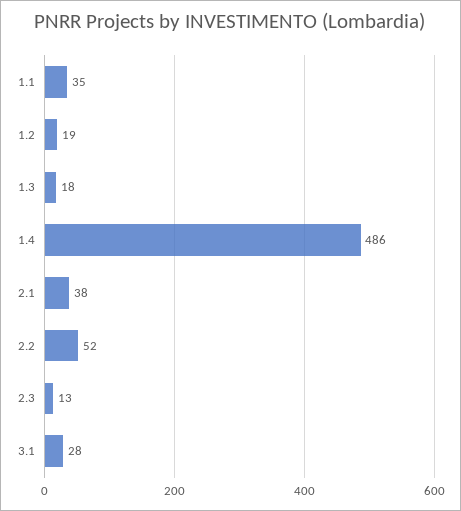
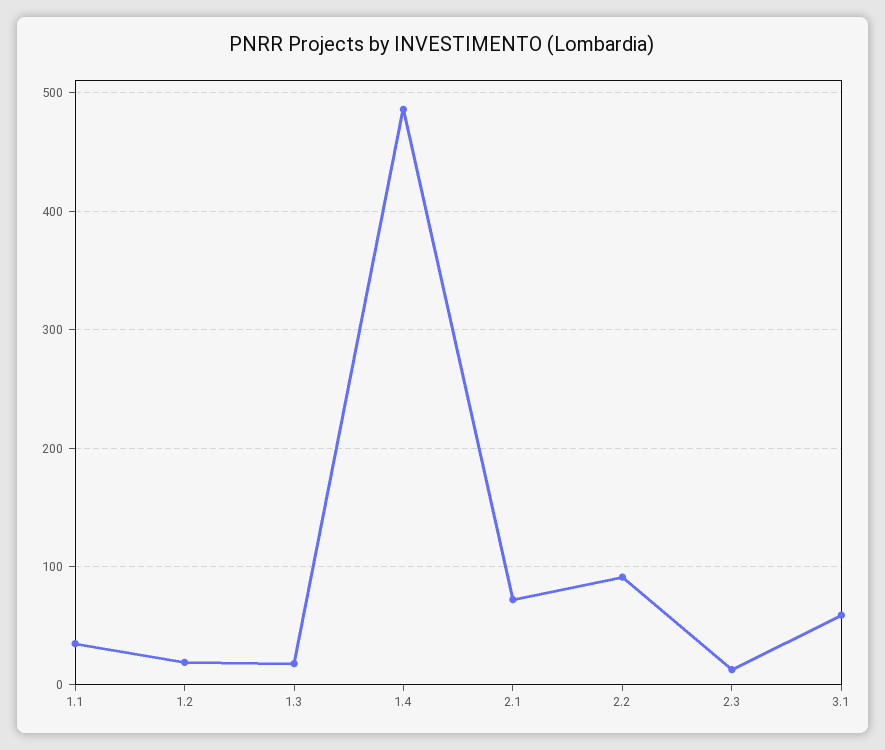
  {
    "1.1": 35,
    "1.2": 19,
    "1.3": 18,
    "1.4": 486,
-   "2.1": 38,
+   "2.1": 70,
-   "2.2": 52,
+   "2.2": 90,
    "2.3": 13,
-   "3.1": 28
+   "3.1": 60
  }

